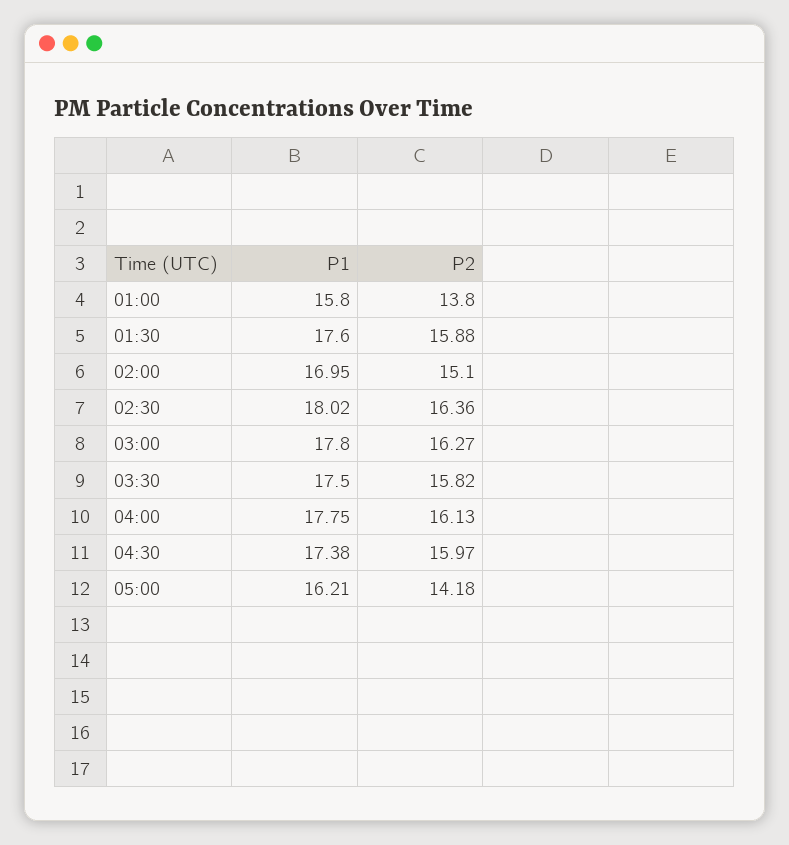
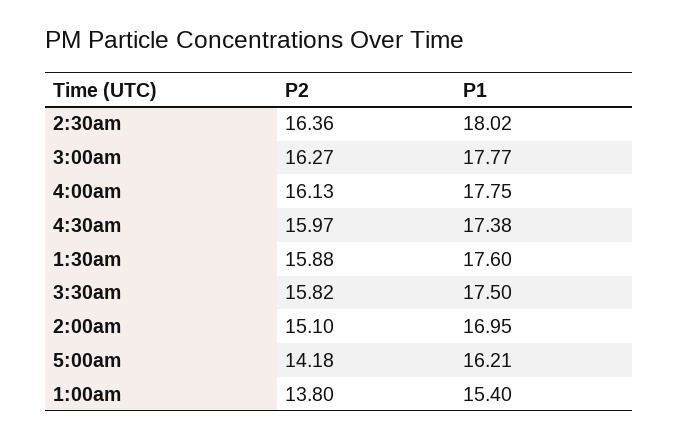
  {
    "P1": {
-     "01:00": 15.8,
+     "01:00": 15.4,
      "01:30": 17.6,
      "02:00": 16.95,
      "02:30": 18.02,
-     "03:00": 17.8,
+     "03:00": 17.77,
      "03:30": 17.5,
      "04:00": 17.75,
      "04:30": 17.38,
      "05:00": 16.21
    },
    "P2": {
      "01:00": 13.8,
      "01:30": 15.88,
      "02:00": 15.1,
      "02:30": 16.36,
      "03:00": 16.27,
      "03:30": 15.82,
      "04:00": 16.13,
      "04:30": 15.97,
      "05:00": 14.18
    }
  }

